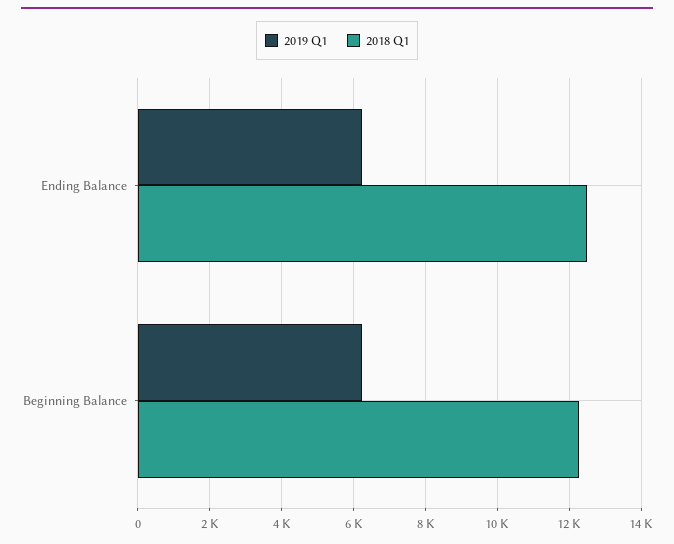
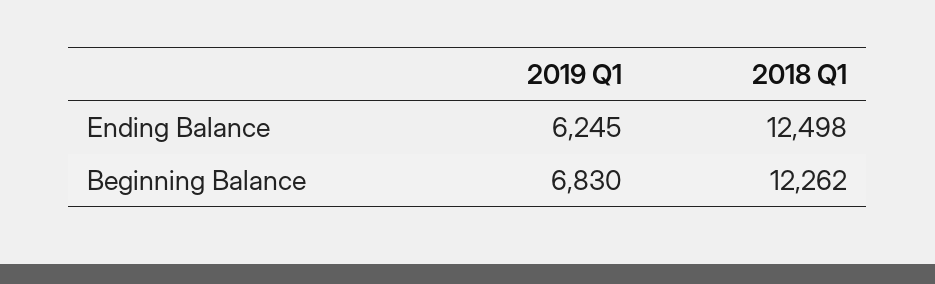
  {
    "2019 Q1": {
      "Ending Balance": 6245,
-     "Beginning Balance": 6200
+     "Beginning Balance": 6830
    },
    "2018 Q1": {
      "Ending Balance": 12498,
      "Beginning Balance": 12262
    }
  }

